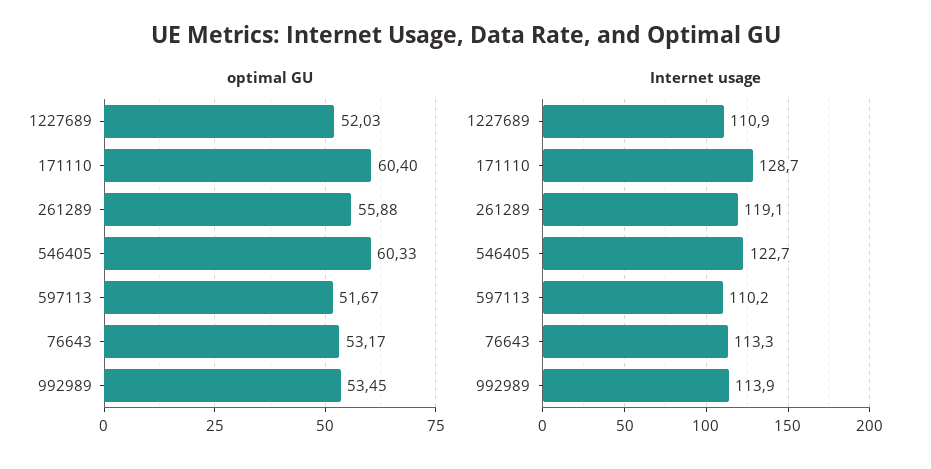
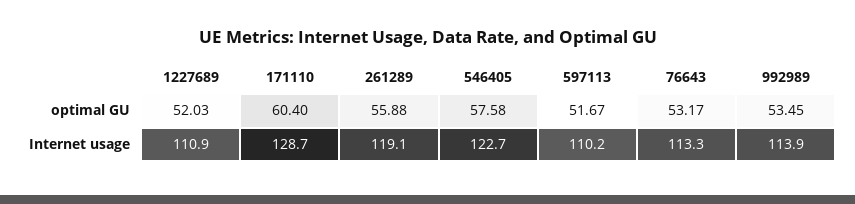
  {
    "optimal GU": {
      "1227689": 52.03,
      "171110": 60.4,
      "261289": 55.88,
-     "546405": 60.33,
+     "546405": 57.58,
      "597113": 51.67,
      "76643": 53.17,
      "992989": 53.45
    },
    "Internet usage": {
      "1227689": 110.9,
      "171110": 128.7,
      "261289": 119.1,
      "546405": 122.7,
      "597113": 110.2,
      "76643": 113.3,
      "992989": 113.9
    }
  }

